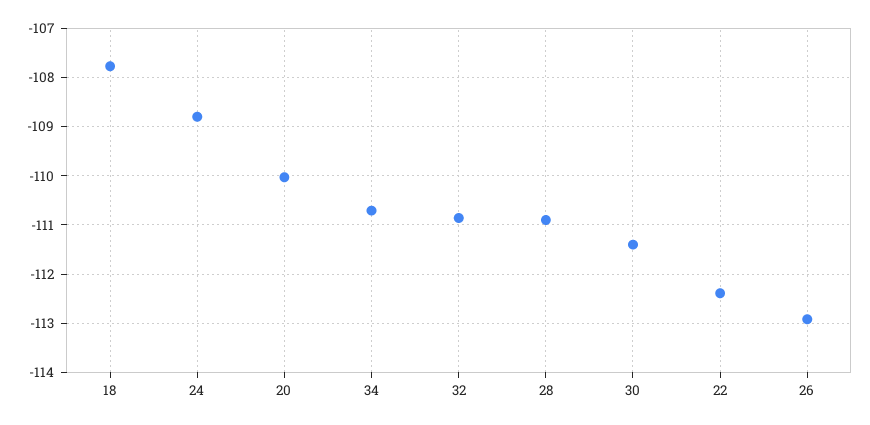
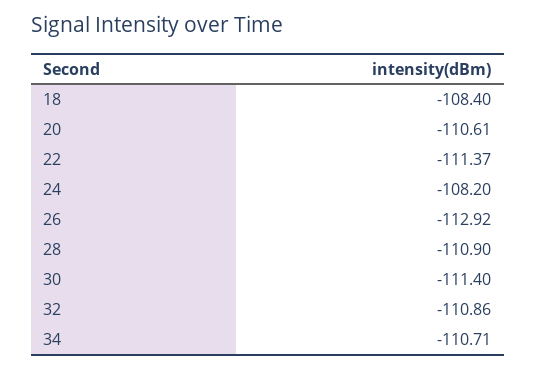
  {
-   "18": -107.8,
+   "18": -108.4,
-   "24": -108.8,
+   "24": -108.2,
-   "20": -110,
+   "20": -110.61,
    "34": -110.71,
    "32": -110.86,
    "28": -110.9,
    "30": -111.4,
-   "22": -112.4,
+   "22": -111.37,
    "26": -112.92
  }

